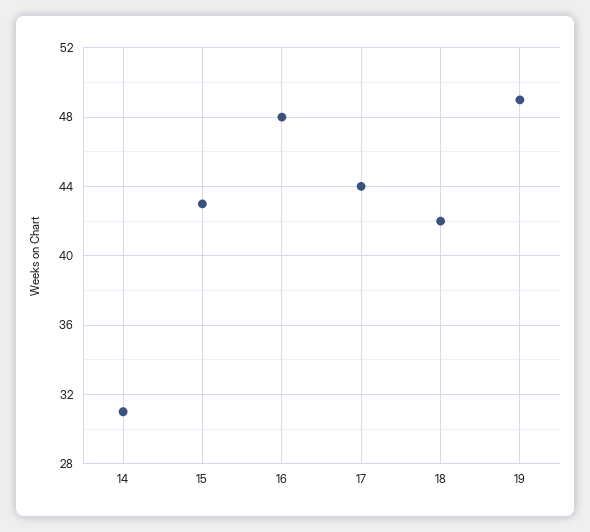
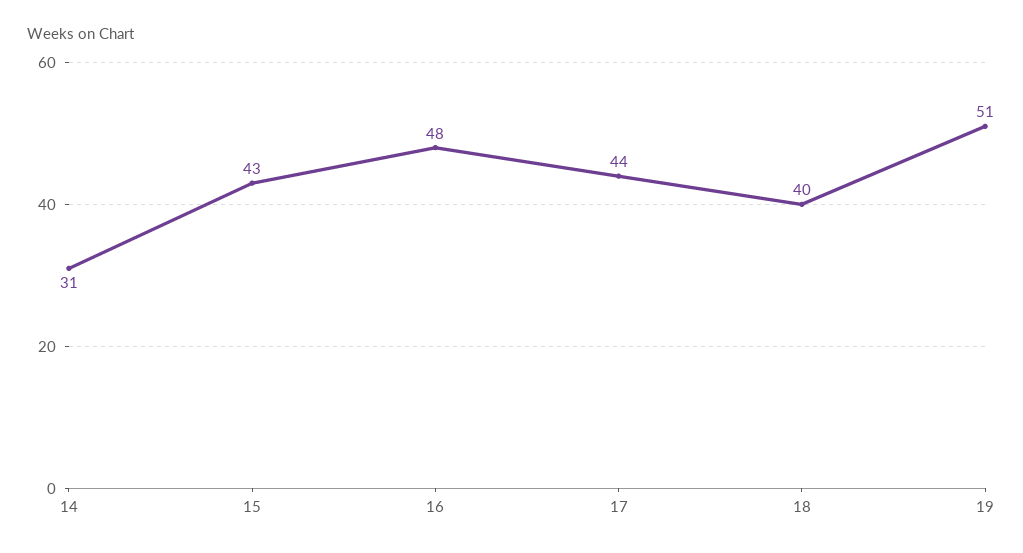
  {
    "14": 31,
    "15": 43,
    "16": 48,
    "17": 44,
-   "18": 42,
+   "18": 40,
-   "19": 49
+   "19": 51
  }

